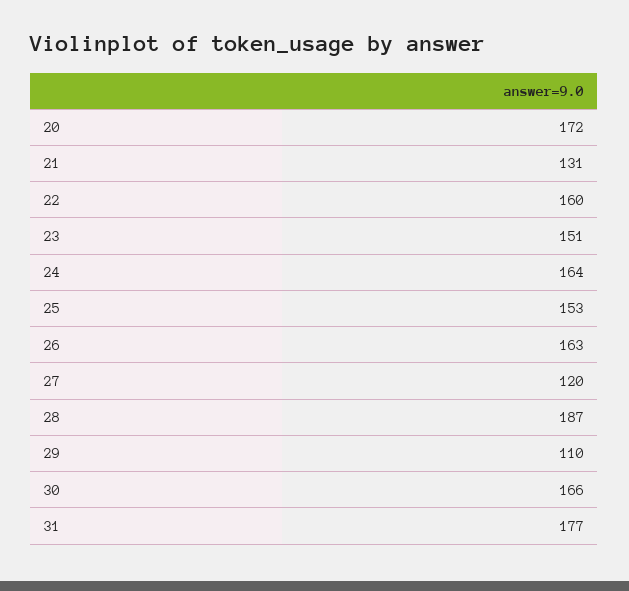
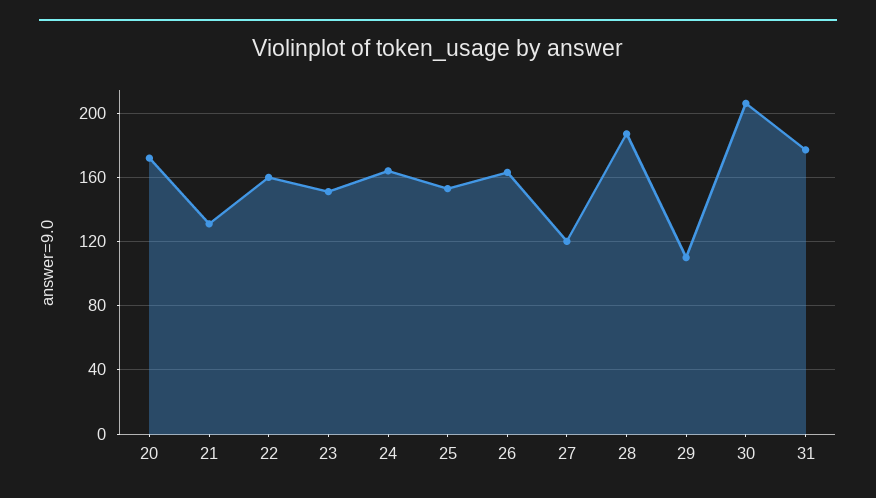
  {
    "20": 172,
    "21": 131,
    "22": 160,
    "23": 151,
    "24": 164,
    "25": 153,
    "26": 163,
    "27": 120,
    "28": 187,
    "29": 110,
-   "30": 166,
+   "30": 205,
    "31": 177
  }

